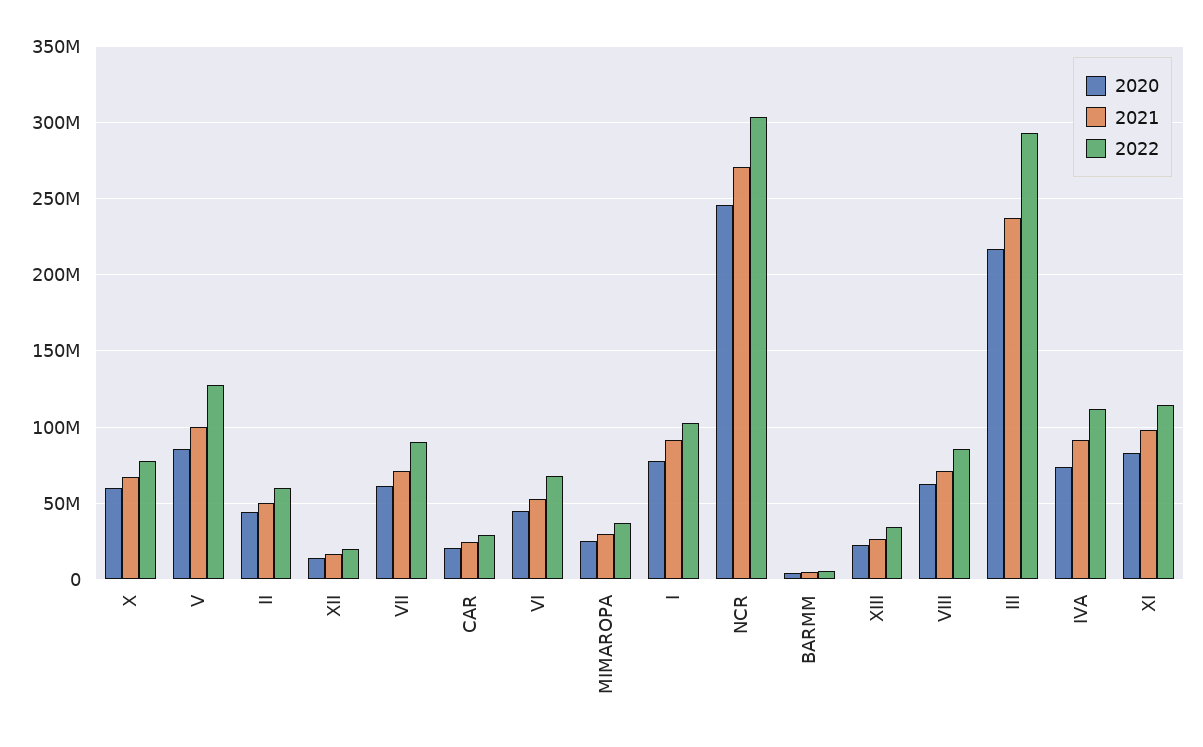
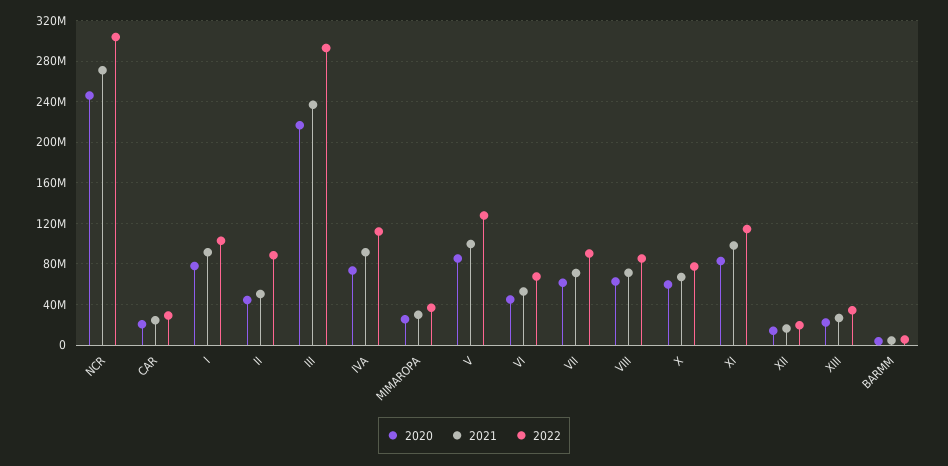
  {
    "2020": {
      "X": 60000000,
      "V": 85000000,
      "II": 45000000,
      "XII": 15000000,
      "VII": 60000000,
      "CAR": 20000000,
      "VI": 45000000,
      "MIMAROPA": 25000000,
      "I": 80000000,
      "NCR": 245000000,
      "BARMM": 5000000,
      "XIII": 20000000,
      "VIII": 65000000,
      "III": 215000000,
      "IVA": 75000000,
      "XI": 85000000
    },
    "2021": {
      "X": 65000000,
      "V": 100000000,
      "II": 50000000,
      "XII": 15000000,
      "VII": 70000000,
      "CAR": 25000000,
      "VI": 55000000,
      "MIMAROPA": 30000000,
      "I": 90000000,
      "NCR": 270000000,
      "BARMM": 5000000,
      "XIII": 25000000,
      "VIII": 70000000,
      "III": 235000000,
      "IVA": 90000000,
      "XI": 100000000
    },
    "2022": {
      "X": 80000000,
      "V": 130000000,
-     "II": 60000000,
+     "II": 90000000,
      "XII": 20000000,
      "VII": 90000000,
      "CAR": 30000000,
      "VI": 70000000,
      "MIMAROPA": 35000000,
      "I": 105000000,
      "NCR": 305000000,
      "BARMM": 5000000,
      "XIII": 35000000,
      "VIII": 85000000,
      "III": 295000000,
      "IVA": 110000000,
      "XI": 115000000
    }
  }

